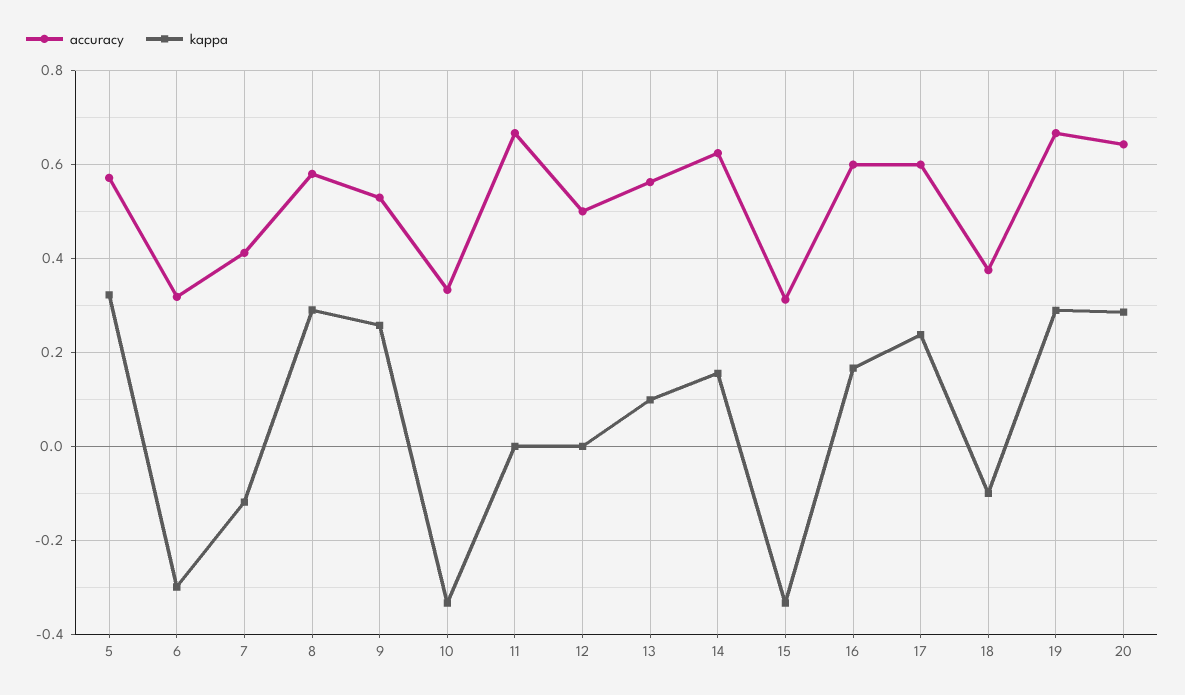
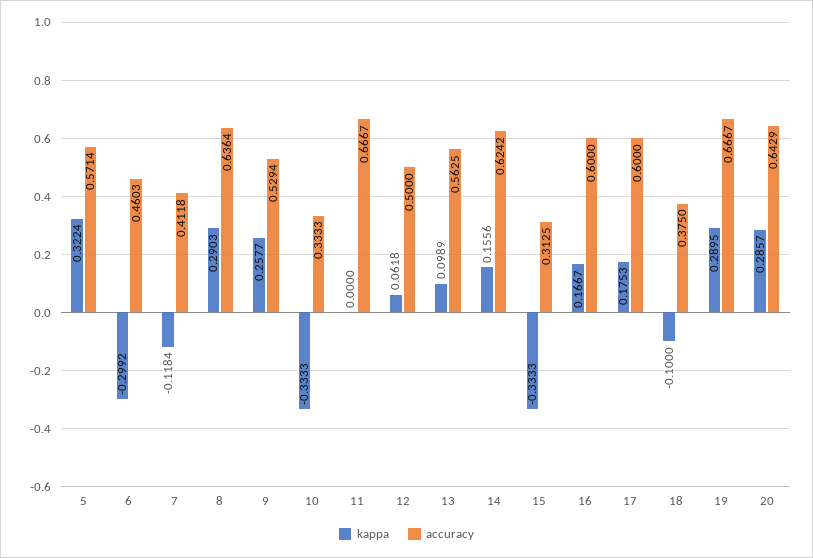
  {
    "accuracy": {
      "5": 0.5714,
-     "6": 0.32,
+     "6": 0.4603,
      "7": 0.4118,
-     "8": 0.58,
+     "8": 0.6364,
      "9": 0.5294,
      "10": 0.3333,
      "11": 0.6667,
      "12": 0.5,
      "13": 0.5625,
      "14": 0.6242,
      "15": 0.3125,
      "16": 0.6,
      "17": 0.6,
      "18": 0.375,
      "19": 0.6667,
      "20": 0.6429
    },
    "kappa": {
      "5": 0.3224,
      "6": -0.2992,
      "7": -0.1184,
      "8": 0.2903,
      "9": 0.2577,
      "10": -0.3333,
      "11": 0,
-     "12": 0,
+     "12": 0.0618,
      "13": 0.0989,
      "14": 0.1556,
      "15": -0.3333,
      "16": 0.1667,
-     "17": 0.24,
+     "17": 0.1753,
      "18": -0.1,
      "19": 0.2895,
      "20": 0.2857
    }
  }

